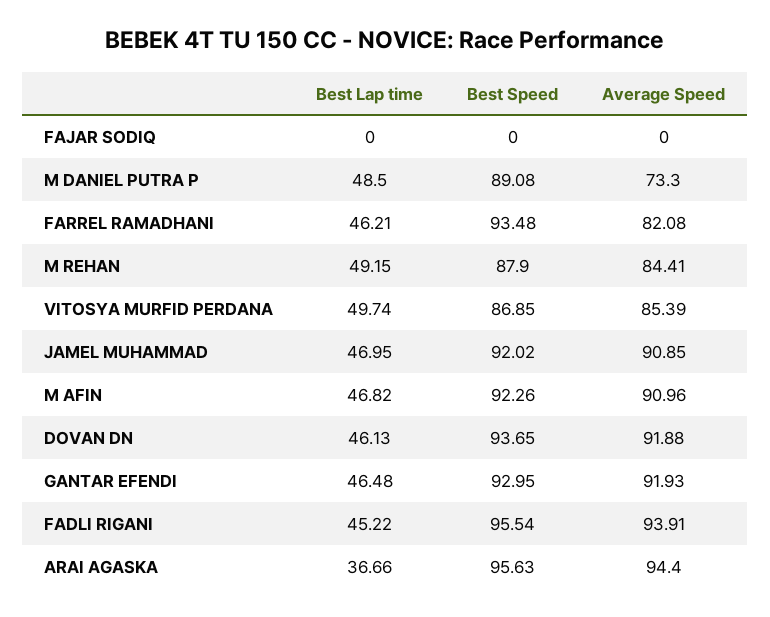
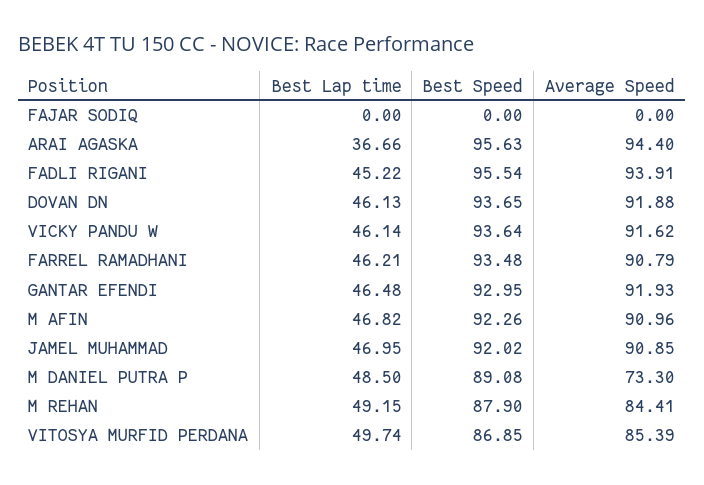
  {
    "Best Lap time": {
      "FAJAR SODIQ": 0,
      "M DANIEL PUTRA P": 48.5,
      "FARREL RAMADHANI": 46.21,
      "M REHAN": 49.15,
      "VITOSYA MURFID PERDANA": 49.74,
      "JAMEL MUHAMMAD": 46.95,
      "M AFIN": 46.82,
      "DOVAN DN": 46.13,
      "GANTAR EFENDI": 46.48,
      "FADLI RIGANI": 45.22,
-     "ARAI AGASKA": 36.66
+     "ARAI AGASKA": 36.66,
+     "VICKY PANDU W": 46.14
    },
    "Best Speed": {
      "FAJAR SODIQ": 0,
      "M DANIEL PUTRA P": 89.08,
      "FARREL RAMADHANI": 93.48,
      "M REHAN": 87.9,
      "VITOSYA MURFID PERDANA": 86.85,
      "JAMEL MUHAMMAD": 92.02,
      "M AFIN": 92.26,
      "DOVAN DN": 93.65,
      "GANTAR EFENDI": 92.95,
      "FADLI RIGANI": 95.54,
-     "ARAI AGASKA": 95.63
+     "ARAI AGASKA": 95.63,
+     "VICKY PANDU W": 93.64
    },
    "Average Speed": {
      "FAJAR SODIQ": 0,
      "M DANIEL PUTRA P": 73.3,
-     "FARREL RAMADHANI": 82.08,
+     "FARREL RAMADHANI": 90.79,
      "M REHAN": 84.41,
      "VITOSYA MURFID PERDANA": 85.39,
      "JAMEL MUHAMMAD": 90.85,
      "M AFIN": 90.96,
      "DOVAN DN": 91.88,
      "GANTAR EFENDI": 91.93,
      "FADLI RIGANI": 93.91,
-     "ARAI AGASKA": 94.4
+     "ARAI AGASKA": 94.4,
+     "VICKY PANDU W": 91.62
    }
  }

